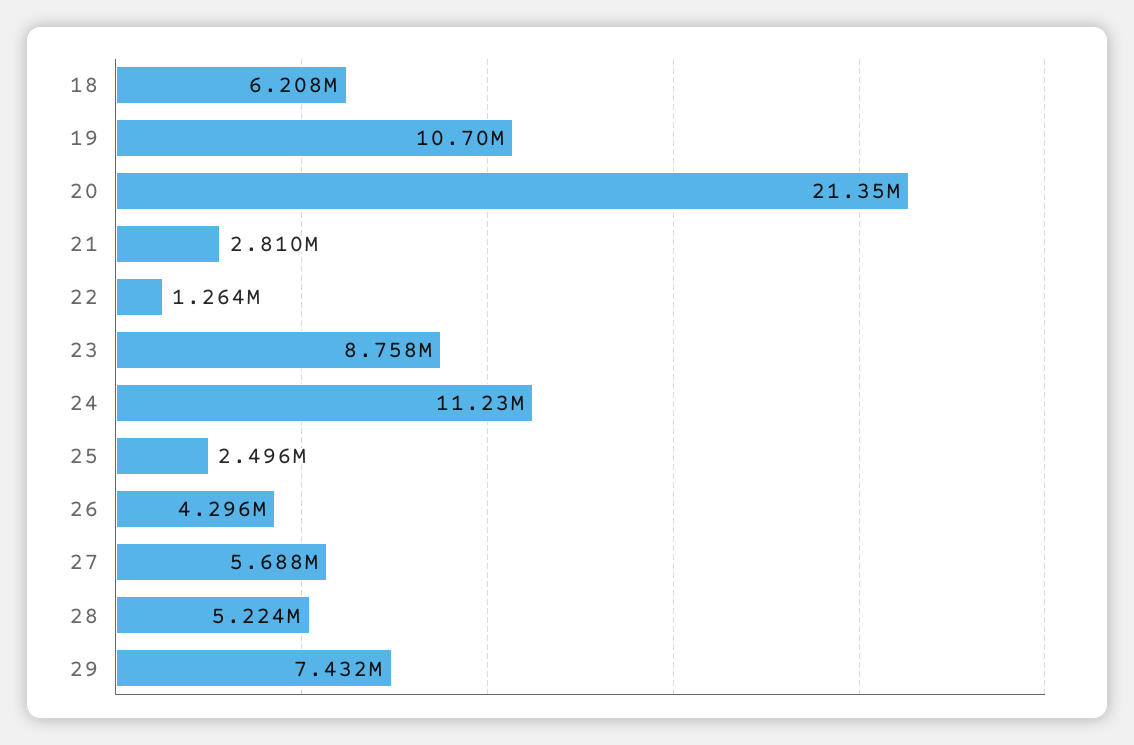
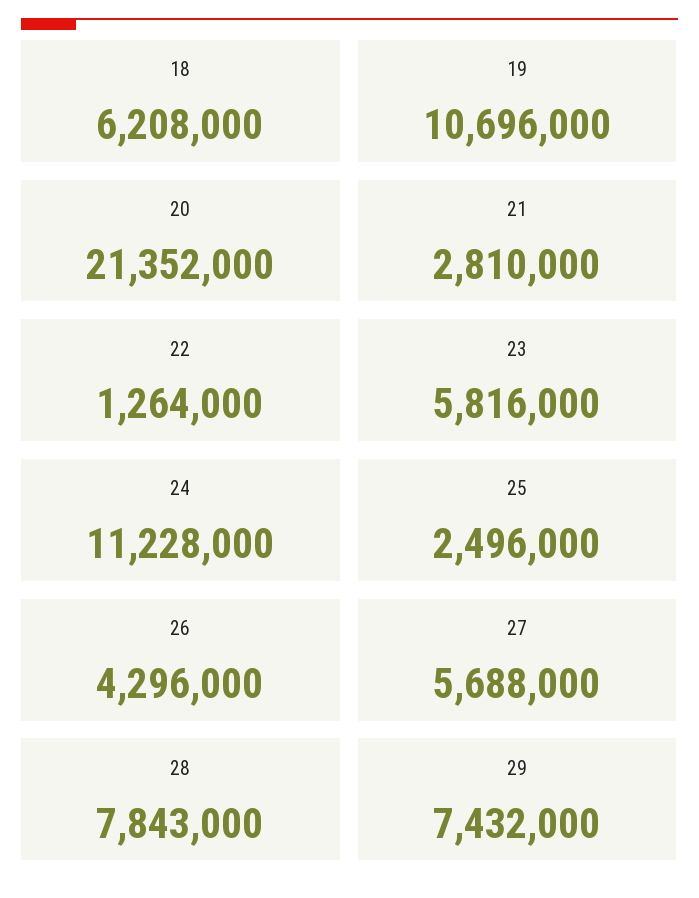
  {
    "18": 6208000,
    "19": 10696000,
    "20": 21352000,
    "21": 2810000,
    "22": 1264000,
-   "23": 8758000,
+   "23": 5816000,
    "24": 11228000,
    "25": 2496000,
    "26": 4296000,
    "27": 5688000,
-   "28": 5224000,
+   "28": 7843000,
    "29": 7432000
  }

